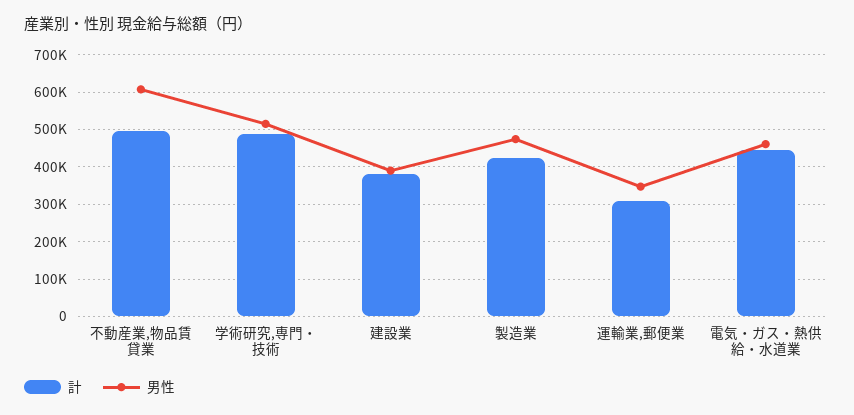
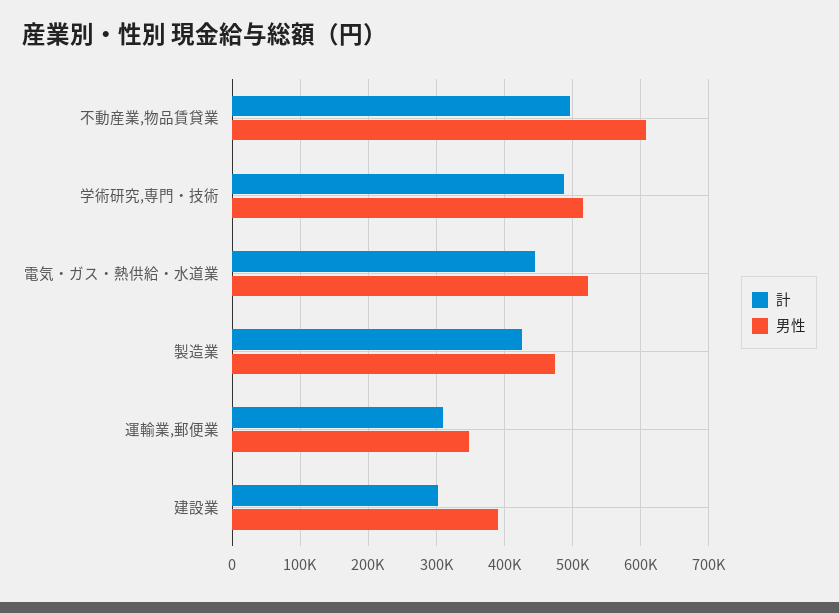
  {
    "計": {
      "不動産業,物品賃貸業": 500000,
      "学術研究,専門・技術": 490000,
-     "建設業": 380000,
+     "建設業": 300000,
      "製造業": 420000,
      "運輸業,郵便業": 310000,
      "電気・ガス・熱供給・水道業": 450000
    },
    "男性": {
      "不動産業,物品賃貸業": 610000,
      "学術研究,専門・技術": 520000,
      "建設業": 390000,
      "製造業": 470000,
      "運輸業,郵便業": 350000,
-     "電気・ガス・熱供給・水道業": 460000
+     "電気・ガス・熱供給・水道業": 520000
    }
  }

